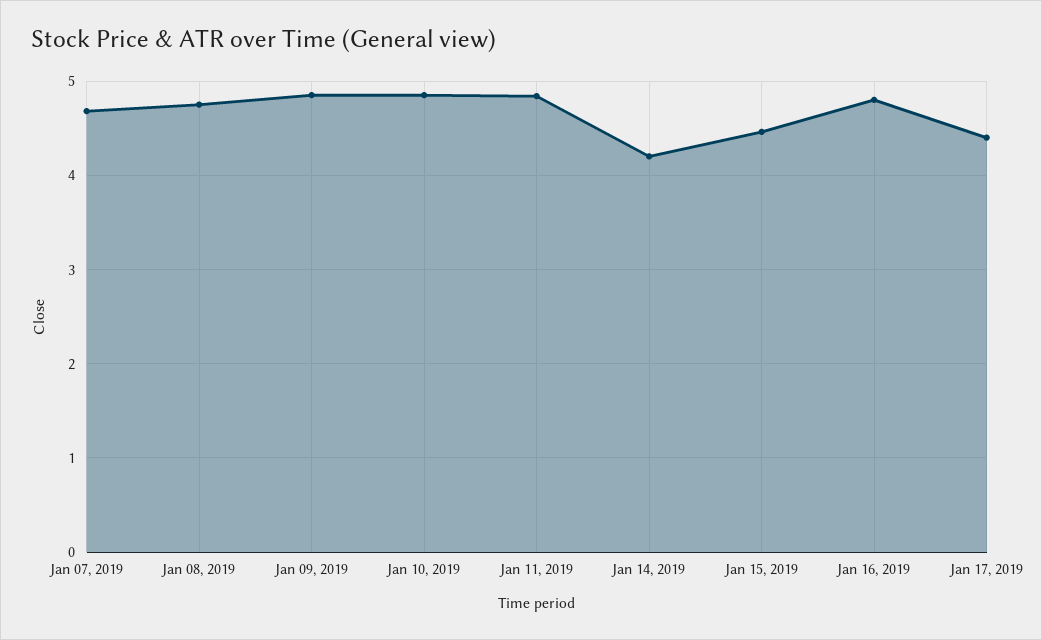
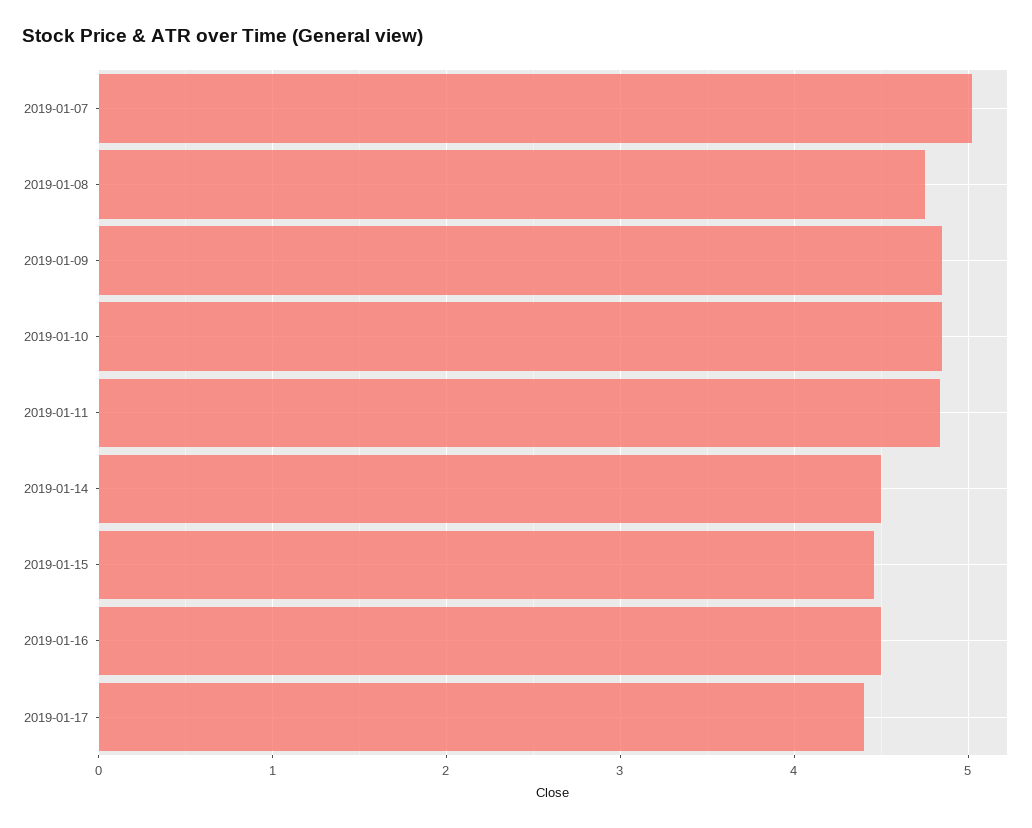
  {
-   "Jan 07, 2019": 4.7,
+   "Jan 07, 2019": 5,
    "Jan 08, 2019": 4.8,
    "Jan 09, 2019": 4.9,
    "Jan 10, 2019": 4.9,
    "Jan 11, 2019": 4.8,
-   "Jan 14, 2019": 4.2,
+   "Jan 14, 2019": 4.5,
    "Jan 15, 2019": 4.5,
-   "Jan 16, 2019": 4.8,
+   "Jan 16, 2019": 4.5,
    "Jan 17, 2019": 4.4
  }

